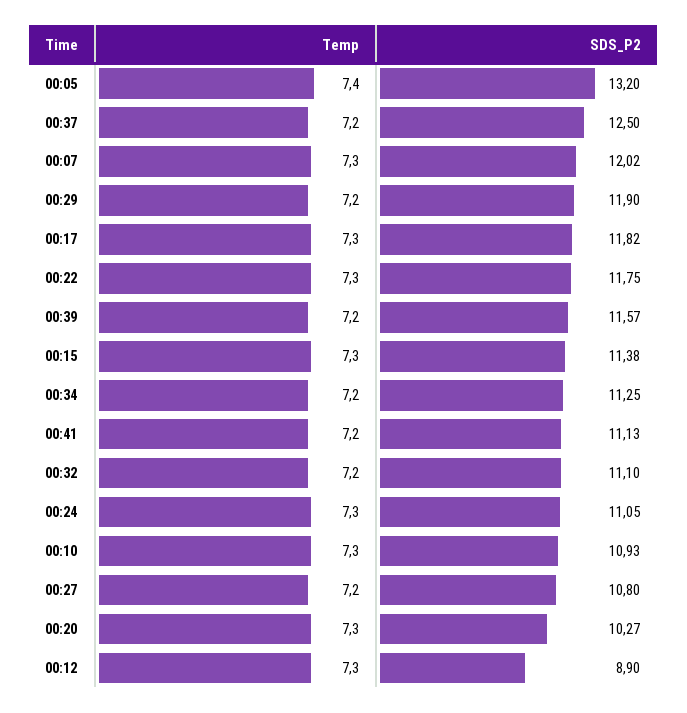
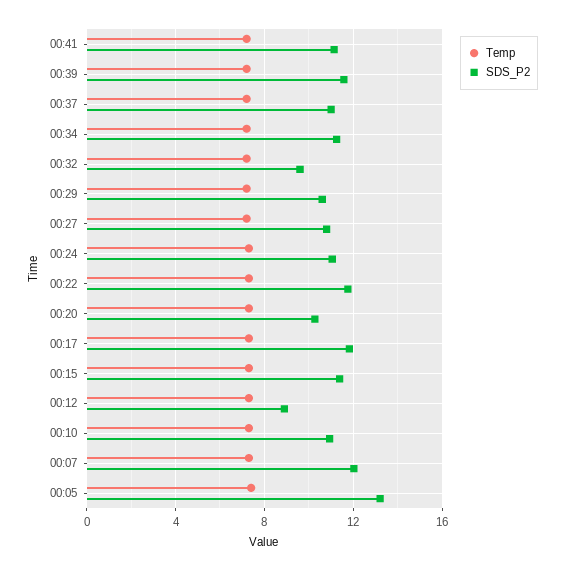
  {
    "Temp": {
      "00:05": 7.4,
      "00:37": 7.2,
      "00:07": 7.3,
      "00:29": 7.2,
      "00:17": 7.3,
      "00:22": 7.3,
      "00:39": 7.2,
      "00:15": 7.3,
      "00:34": 7.2,
      "00:41": 7.2,
      "00:32": 7.2,
      "00:24": 7.3,
      "00:10": 7.3,
      "00:27": 7.2,
      "00:20": 7.3,
      "00:12": 7.3
    },
    "SDS_P2": {
      "00:05": 13.2,
-     "00:37": 12.5,
+     "00:37": 11,
      "00:07": 12.02,
-     "00:29": 11.9,
+     "00:29": 10.5,
      "00:17": 11.82,
      "00:22": 11.75,
      "00:39": 11.57,
      "00:15": 11.38,
      "00:34": 11.25,
      "00:41": 11.13,
-     "00:32": 11.1,
+     "00:32": 9.5,
      "00:24": 11.05,
      "00:10": 10.93,
      "00:27": 10.8,
      "00:20": 10.27,
      "00:12": 8.9
    }
  }

